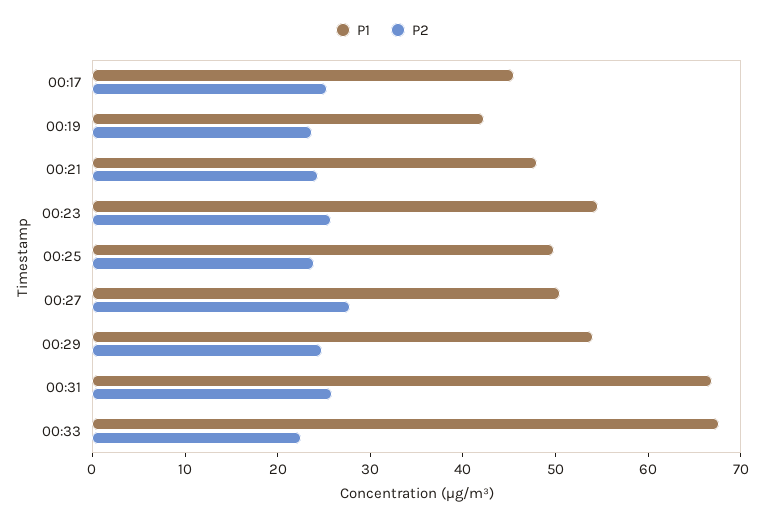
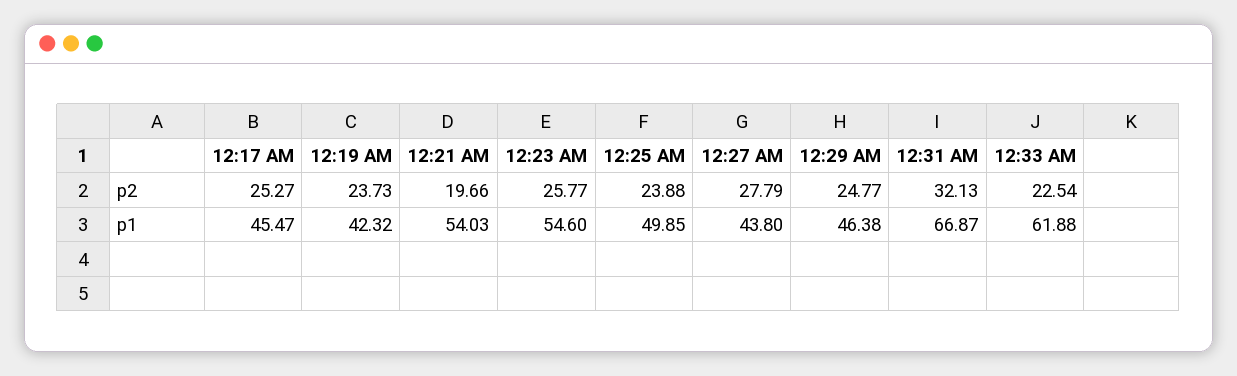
  {
    "P1": {
      "00:17": 45.47,
      "00:19": 42.32,
-     "00:21": 48,
+     "00:21": 54.03,
      "00:23": 54.6,
      "00:25": 49.85,
-     "00:27": 50,
+     "00:27": 43.8,
-     "00:29": 54,
+     "00:29": 46.38,
      "00:31": 66.87,
-     "00:33": 68
+     "00:33": 61.88
    },
    "P2": {
      "00:17": 25.27,
      "00:19": 23.73,
-     "00:21": 24,
+     "00:21": 19.66,
      "00:23": 25.77,
      "00:25": 23.88,
      "00:27": 27.79,
      "00:29": 24.77,
-     "00:31": 26,
+     "00:31": 32.13,
      "00:33": 22.54
    }
  }

